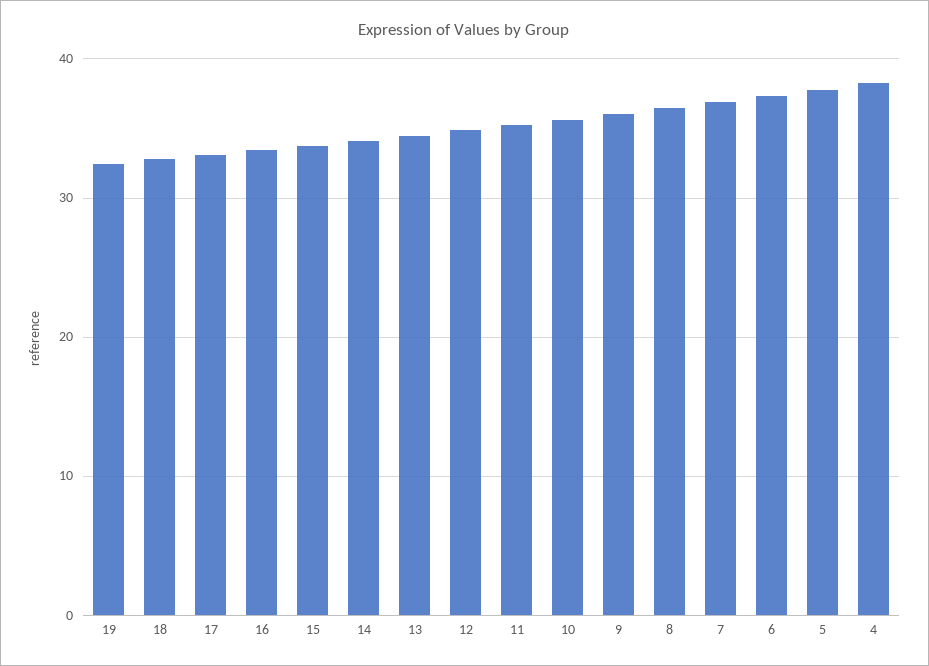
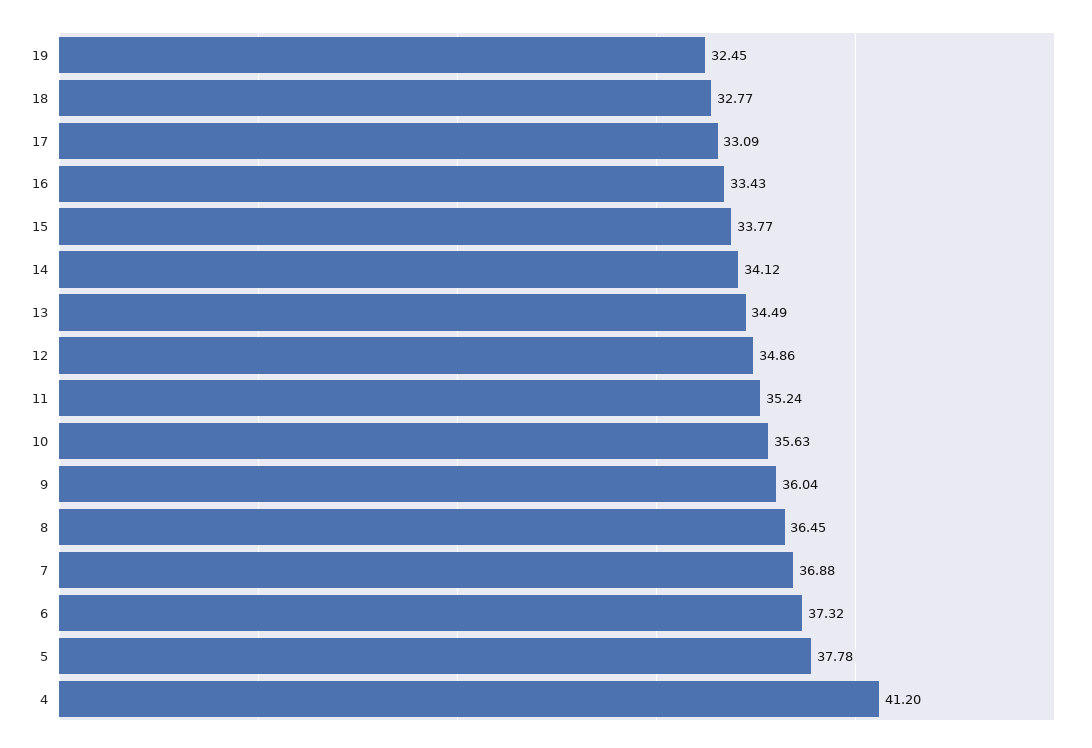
  {
    "19": 32.45,
    "18": 32.77,
    "17": 33.09,
    "16": 33.43,
    "15": 33.77,
    "14": 34.12,
    "13": 34.49,
    "12": 34.86,
    "11": 35.24,
    "10": 35.63,
    "9": 36.04,
    "8": 36.45,
    "7": 36.88,
    "6": 37.32,
    "5": 37.78,
-   "4": 38
+   "4": 41.2
  }

